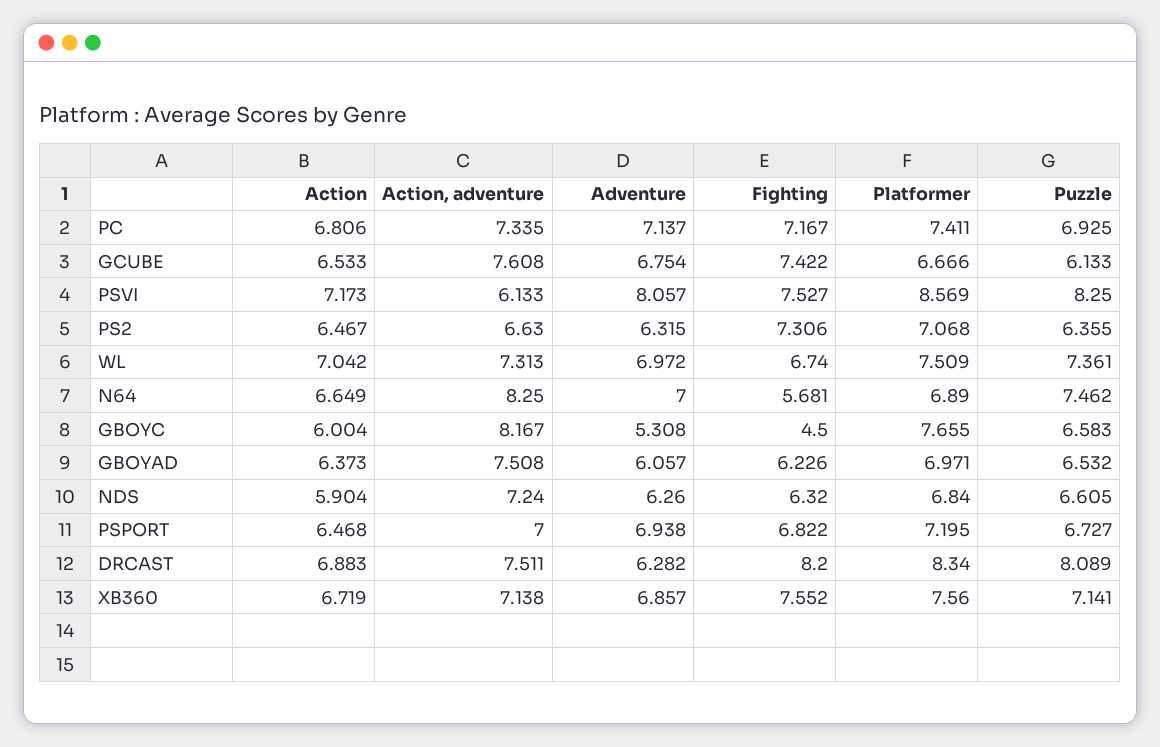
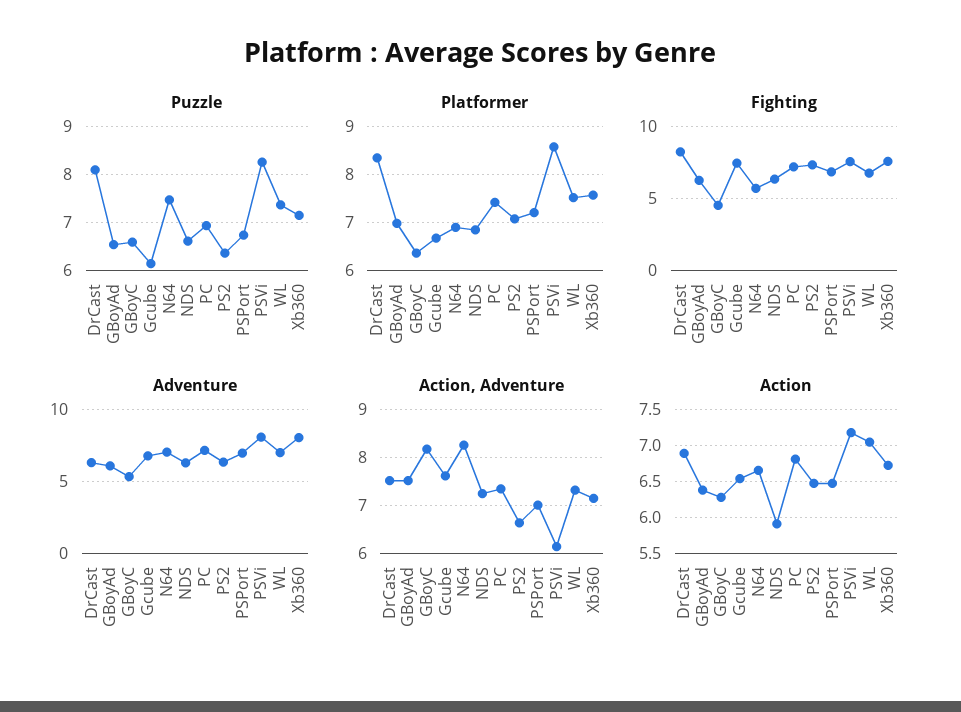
  {
    "Action": {
      "PC": 6.806,
      "GCUBE": 6.533,
      "PSVI": 7.173,
      "PS2": 6.467,
      "WL": 7.042,
      "N64": 6.649,
-     "GBOYC": 6.004,
+     "GBOYC": 6.3,
      "GBOYAD": 6.373,
      "NDS": 5.904,
      "PSPORT": 6.468,
      "DRCAST": 6.883,
      "XB360": 6.719
    },
    "Action, adventure": {
      "PC": 7.335,
      "GCUBE": 7.608,
      "PSVI": 6.133,
      "PS2": 6.63,
      "WL": 7.313,
      "N64": 8.25,
      "GBOYC": 8.167,
      "GBOYAD": 7.508,
      "NDS": 7.24,
      "PSPORT": 7,
      "DRCAST": 7.511,
      "XB360": 7.138
    },
    "Adventure": {
      "PC": 7.137,
      "GCUBE": 6.754,
      "PSVI": 8.057,
      "PS2": 6.315,
      "WL": 6.972,
      "N64": 7,
      "GBOYC": 5.308,
      "GBOYAD": 6.057,
      "NDS": 6.26,
      "PSPORT": 6.938,
      "DRCAST": 6.282,
-     "XB360": 6.857
+     "XB360": 8
    },
    "Fighting": {
      "PC": 7.167,
      "GCUBE": 7.422,
      "PSVI": 7.527,
      "PS2": 7.306,
      "WL": 6.74,
      "N64": 5.681,
      "GBOYC": 4.5,
      "GBOYAD": 6.226,
      "NDS": 6.32,
      "PSPORT": 6.822,
      "DRCAST": 8.2,
      "XB360": 7.552
    },
    "Platformer": {
      "PC": 7.411,
      "GCUBE": 6.666,
      "PSVI": 8.569,
      "PS2": 7.068,
      "WL": 7.509,
      "N64": 6.89,
-     "GBOYC": 7.655,
+     "GBOYC": 6.4,
      "GBOYAD": 6.971,
      "NDS": 6.84,
      "PSPORT": 7.195,
      "DRCAST": 8.34,
      "XB360": 7.56
    },
    "Puzzle": {
      "PC": 6.925,
      "GCUBE": 6.133,
      "PSVI": 8.25,
      "PS2": 6.355,
      "WL": 7.361,
      "N64": 7.462,
      "GBOYC": 6.583,
      "GBOYAD": 6.532,
      "NDS": 6.605,
      "PSPORT": 6.727,
      "DRCAST": 8.089,
      "XB360": 7.141
    }
  }

